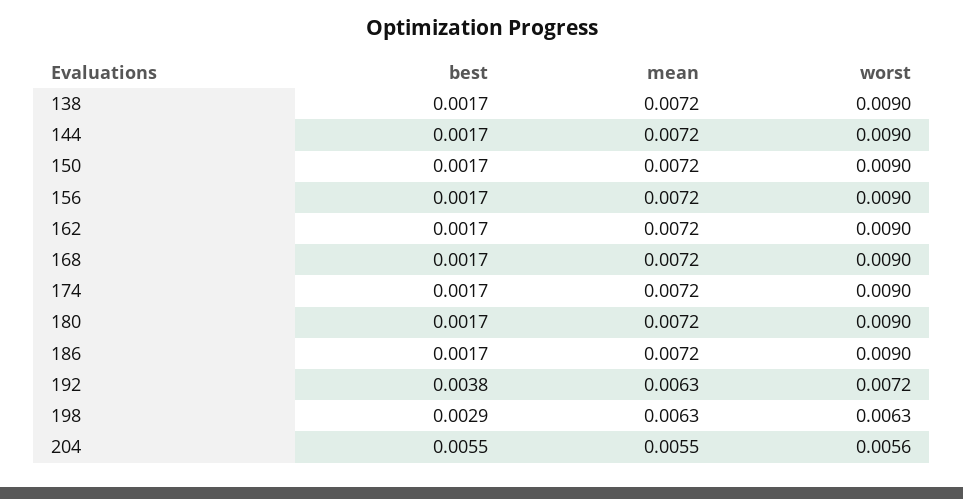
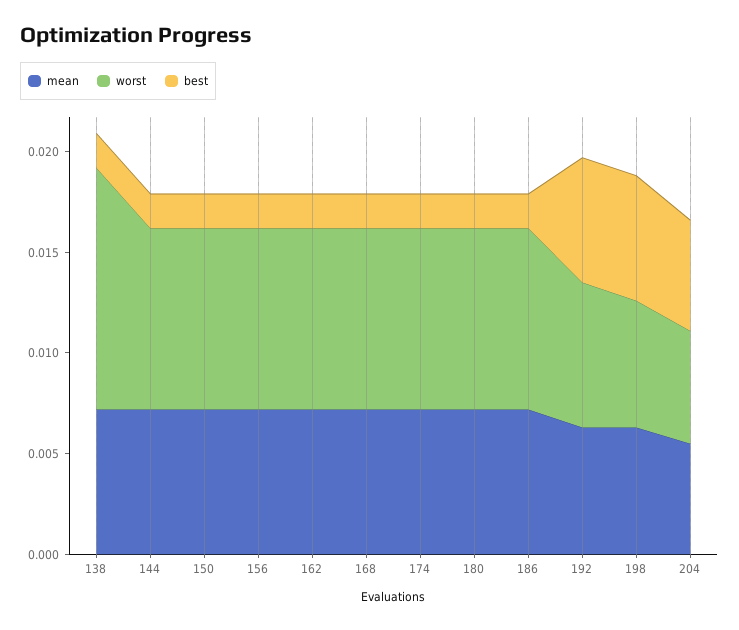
  {
    "best": {
      "138": 0.0017,
      "144": 0.0017,
      "150": 0.0017,
      "156": 0.0017,
      "162": 0.0017,
      "168": 0.0017,
      "174": 0.0017,
      "180": 0.0017,
      "186": 0.0017,
-     "192": 0.0038,
+     "192": 0.006,
-     "198": 0.0029,
+     "198": 0.006,
      "204": 0.0055
    },
    "mean": {
      "138": 0.0072,
      "144": 0.0072,
      "150": 0.0072,
      "156": 0.0072,
      "162": 0.0072,
      "168": 0.0072,
      "174": 0.0072,
      "180": 0.0072,
      "186": 0.0072,
      "192": 0.0063,
      "198": 0.0063,
      "204": 0.0055
    },
    "worst": {
-     "138": 0.009,
+     "138": 0.012,
      "144": 0.009,
      "150": 0.009,
      "156": 0.009,
      "162": 0.009,
      "168": 0.009,
      "174": 0.009,
      "180": 0.009,
      "186": 0.009,
      "192": 0.0072,
      "198": 0.0063,
      "204": 0.0056
    }
  }

